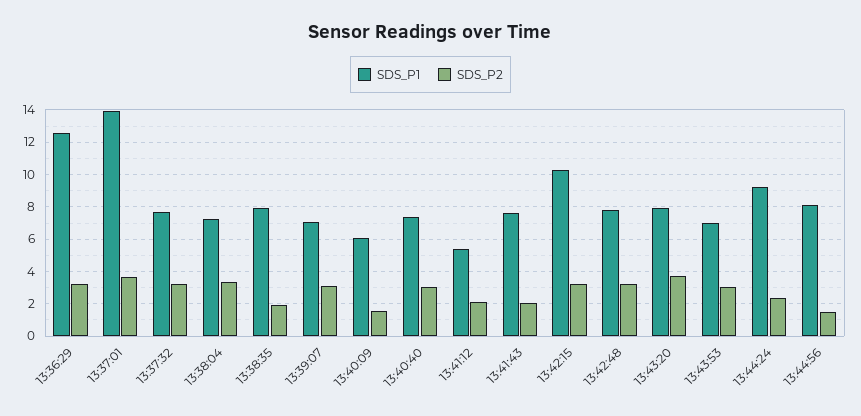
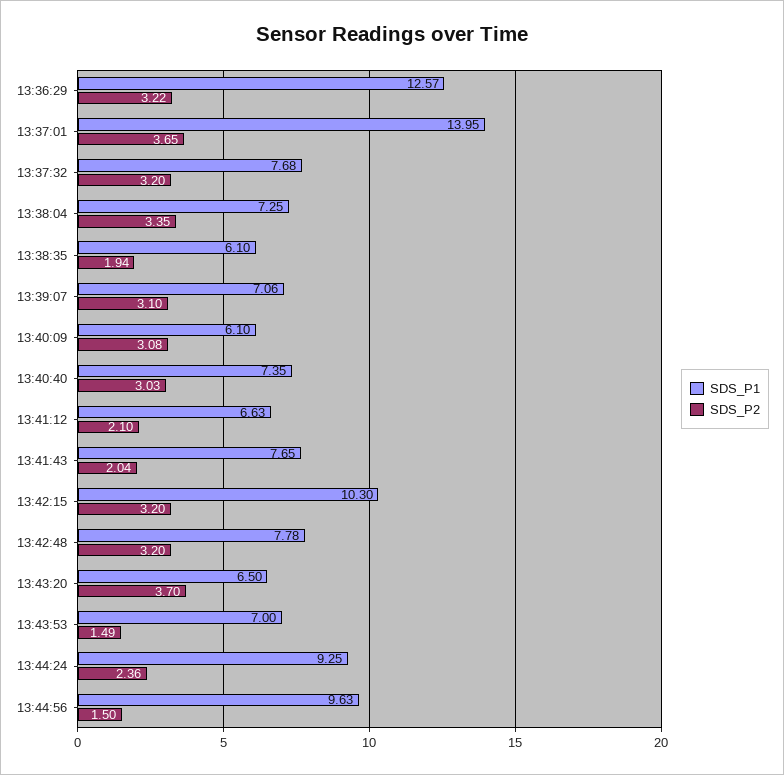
  {
    "SDS_P1": {
      "13:36:29": 12.57,
      "13:37:01": 13.95,
      "13:37:32": 7.68,
      "13:38:04": 7.25,
-     "13:38:35": 8,
+     "13:38:35": 6.1,
      "13:39:07": 7.06,
      "13:40:09": 6.1,
      "13:40:40": 7.35,
-     "13:41:12": 5.5,
+     "13:41:12": 6.63,
      "13:41:43": 7.65,
      "13:42:15": 10.3,
      "13:42:48": 7.78,
-     "13:43:20": 8,
+     "13:43:20": 6.5,
      "13:43:53": 7,
      "13:44:24": 9.25,
-     "13:44:56": 8
+     "13:44:56": 9.63
    },
    "SDS_P2": {
      "13:36:29": 3.22,
      "13:37:01": 3.65,
      "13:37:32": 3.2,
      "13:38:04": 3.35,
      "13:38:35": 1.94,
      "13:39:07": 3.1,
-     "13:40:09": 1.5,
+     "13:40:09": 3.08,
      "13:40:40": 3.03,
      "13:41:12": 2.1,
      "13:41:43": 2.04,
      "13:42:15": 3.2,
      "13:42:48": 3.2,
      "13:43:20": 3.7,
-     "13:43:53": 3,
+     "13:43:53": 1.49,
      "13:44:24": 2.36,
      "13:44:56": 1.5
    }
  }

